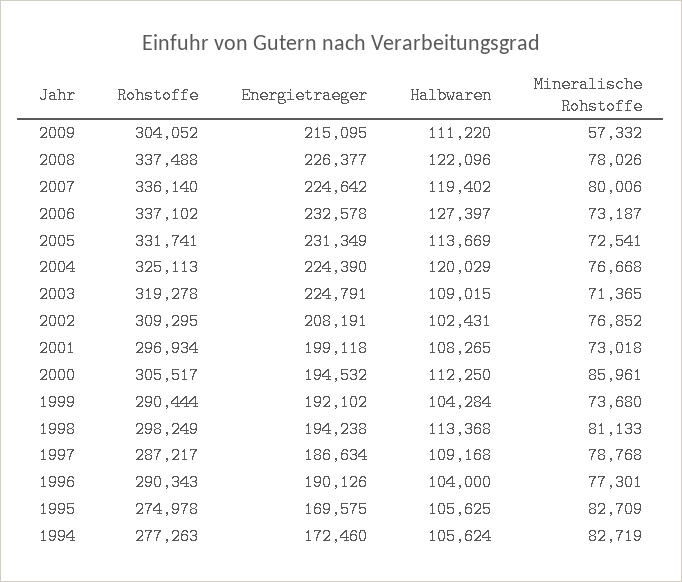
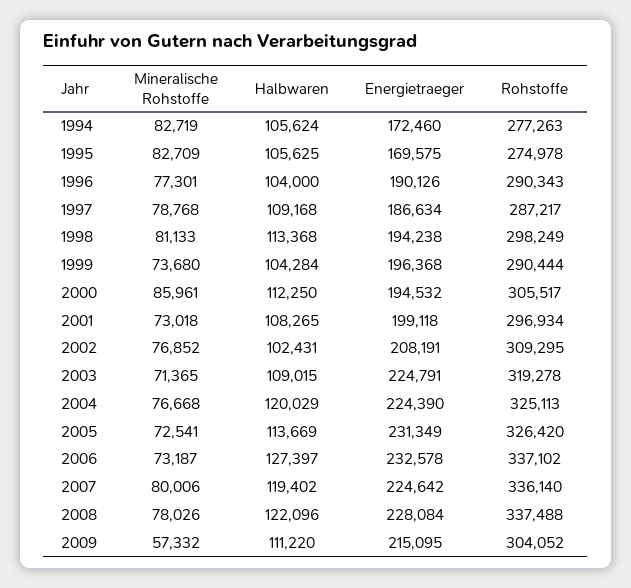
  {
    "Rohstoffe": {
      "2009": 304052,
      "2008": 337488,
      "2007": 336140,
      "2006": 337102,
-     "2005": 331741,
+     "2005": 326420,
      "2004": 325113,
      "2003": 319278,
      "2002": 309295,
      "2001": 296934,
      "2000": 305517,
      "1999": 290444,
      "1998": 298249,
      "1997": 287217,
      "1996": 290343,
      "1995": 274978,
      "1994": 277263
    },
    "Energietraeger": {
      "2009": 215095,
-     "2008": 226377,
+     "2008": 228084,
      "2007": 224642,
      "2006": 232578,
      "2005": 231349,
      "2004": 224390,
      "2003": 224791,
      "2002": 208191,
      "2001": 199118,
      "2000": 194532,
-     "1999": 192102,
+     "1999": 196368,
      "1998": 194238,
      "1997": 186634,
      "1996": 190126,
      "1995": 169575,
      "1994": 172460
    },
    "Halbwaren": {
      "2009": 111220,
      "2008": 122096,
      "2007": 119402,
      "2006": 127397,
      "2005": 113669,
      "2004": 120029,
      "2003": 109015,
      "2002": 102431,
      "2001": 108265,
      "2000": 112250,
      "1999": 104284,
      "1998": 113368,
      "1997": 109168,
      "1996": 104000,
      "1995": 105625,
      "1994": 105624
    },
    "Mineralische Rohstoffe": {
      "2009": 57332,
      "2008": 78026,
      "2007": 80006,
      "2006": 73187,
      "2005": 72541,
      "2004": 76668,
      "2003": 71365,
      "2002": 76852,
      "2001": 73018,
      "2000": 85961,
      "1999": 73680,
      "1998": 81133,
      "1997": 78768,
      "1996": 77301,
      "1995": 82709,
      "1994": 82719
    }
  }

